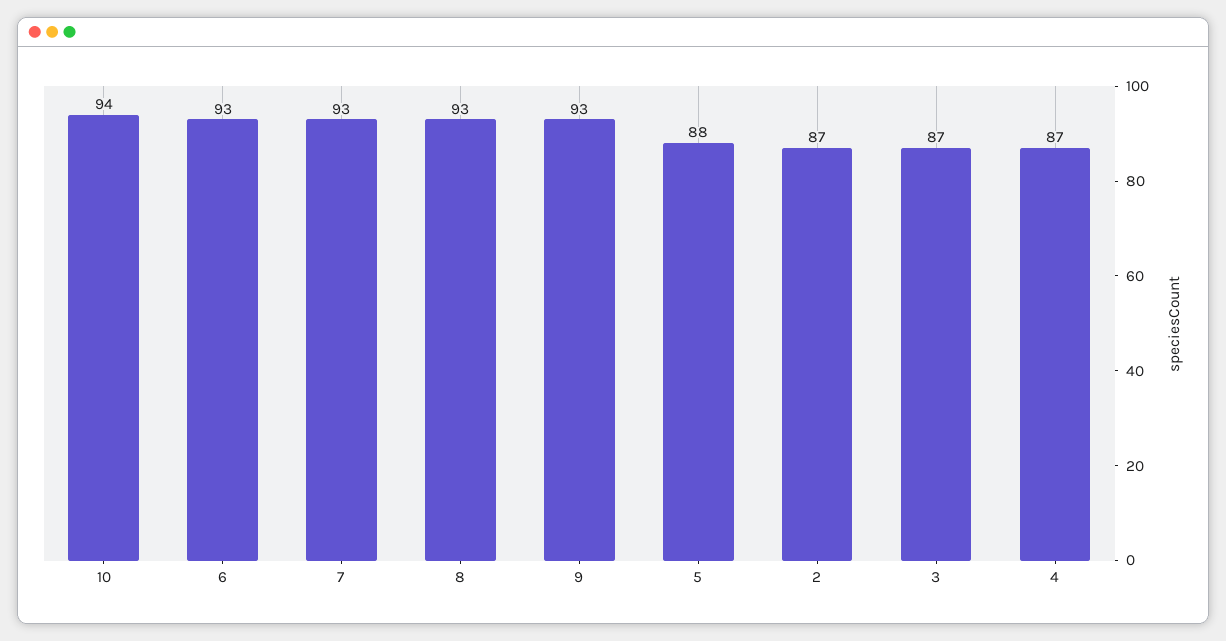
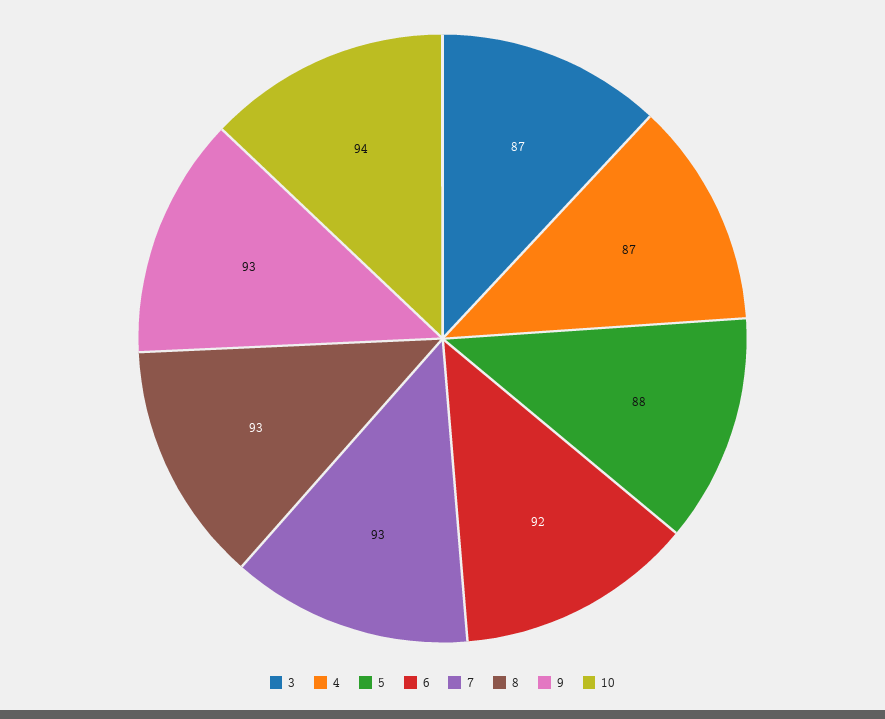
  {
    "10": 94,
-   "6": 93,
+   "6": 92,
    "7": 93,
    "8": 93,
    "9": 93,
    "5": 88,
-   "2": 87,
    "3": 87,
    "4": 87
  }

